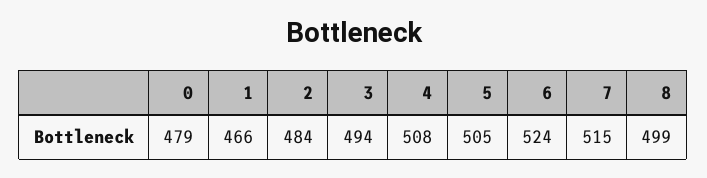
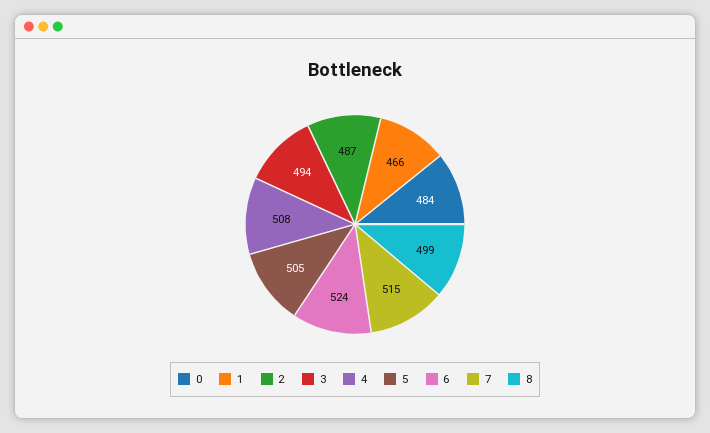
  {
-   "0": 479,
+   "0": 484,
    "1": 466,
-   "2": 484,
+   "2": 487,
    "3": 494,
    "4": 508,
    "5": 505,
    "6": 524,
    "7": 515,
    "8": 499
  }

